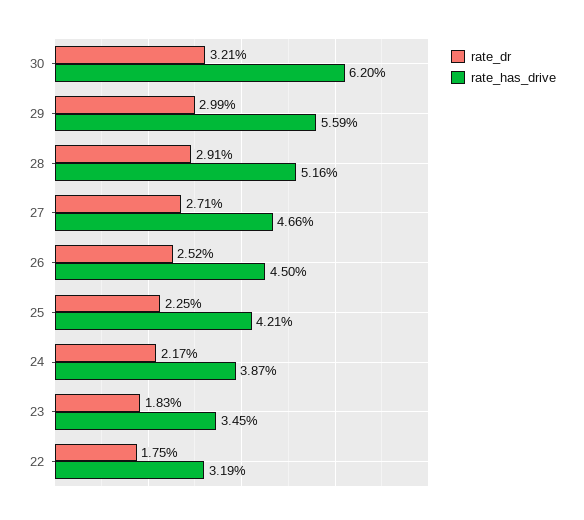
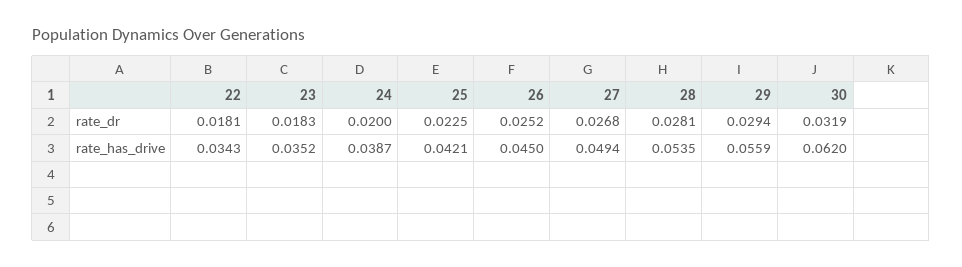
  {
    "rate_dr": {
-     "30": 0.0321,
+     "30": 0.0319,
-     "29": 0.0299,
+     "29": 0.0294,
-     "28": 0.0291,
+     "28": 0.0281,
-     "27": 0.0271,
+     "27": 0.0268,
      "26": 0.0252,
      "25": 0.0225,
-     "24": 0.0217,
+     "24": 0.02,
      "23": 0.0183,
-     "22": 0.0175
+     "22": 0.0181
    },
    "rate_has_drive": {
      "30": 0.062,
      "29": 0.0559,
-     "28": 0.0516,
+     "28": 0.0535,
-     "27": 0.0466,
+     "27": 0.0494,
      "26": 0.045,
      "25": 0.0421,
      "24": 0.0387,
-     "23": 0.0345,
+     "23": 0.0352,
-     "22": 0.0319
+     "22": 0.0343
    }
  }

